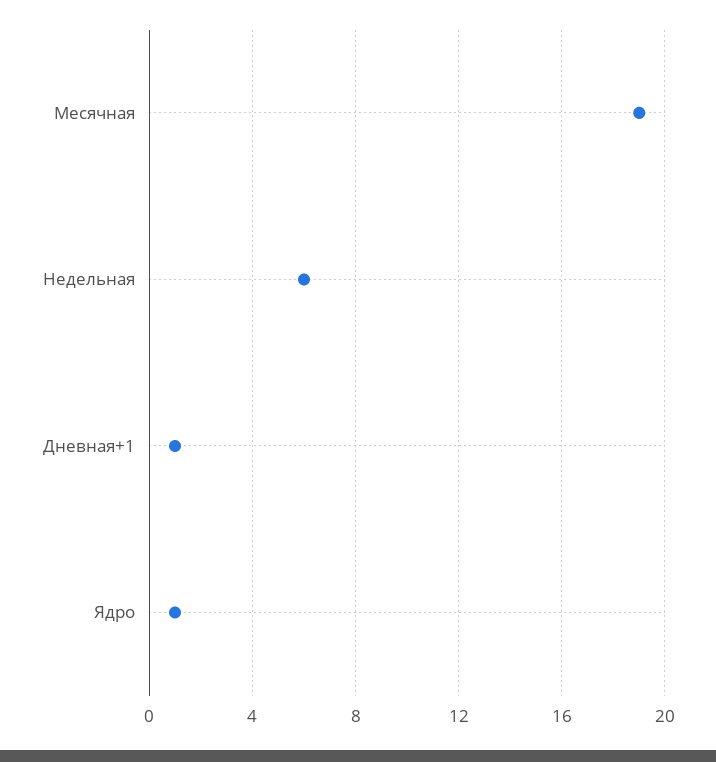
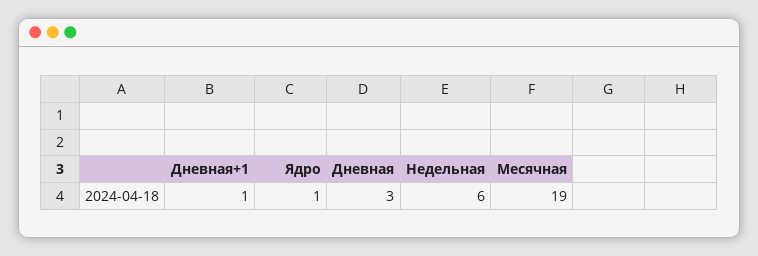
  {
    "Месячная": 19,
    "Недельная": 6,
    "Дневная+1": 1,
-   "Ядро": 1
+   "Ядро": 1,
+   "Дневная": 3
  }

